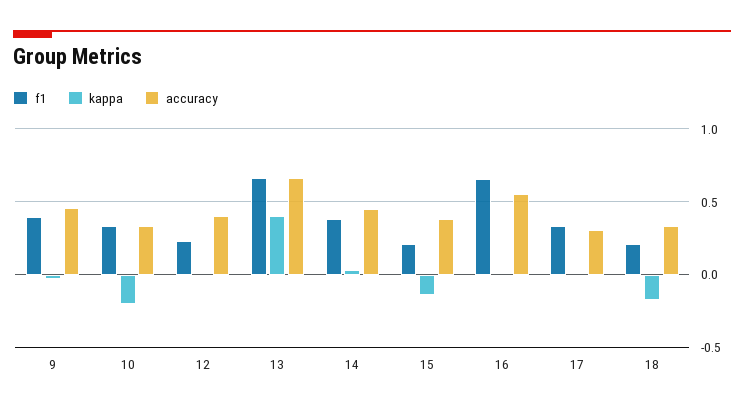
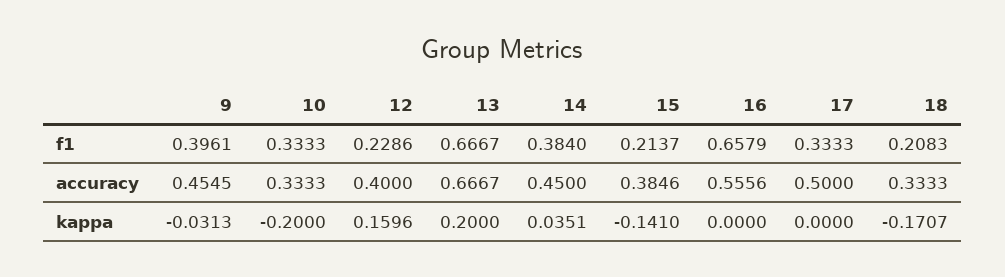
  {
    "f1": {
      "9": 0.3961,
      "10": 0.3333,
      "12": 0.2286,
      "13": 0.6667,
      "14": 0.384,
      "15": 0.2137,
      "16": 0.6579,
      "17": 0.3333,
      "18": 0.2083
    },
    "kappa": {
      "9": -0.0313,
      "10": -0.2,
-     "12": 0,
+     "12": 0.1596,
-     "13": 0.4,
+     "13": 0.2,
      "14": 0.0351,
      "15": -0.141,
      "16": 0,
      "17": 0,
      "18": -0.1707
    },
    "accuracy": {
      "9": 0.4545,
      "10": 0.3333,
      "12": 0.4,
      "13": 0.6667,
      "14": 0.45,
      "15": 0.3846,
      "16": 0.5556,
-     "17": 0.3,
+     "17": 0.5,
      "18": 0.3333
    }
  }

